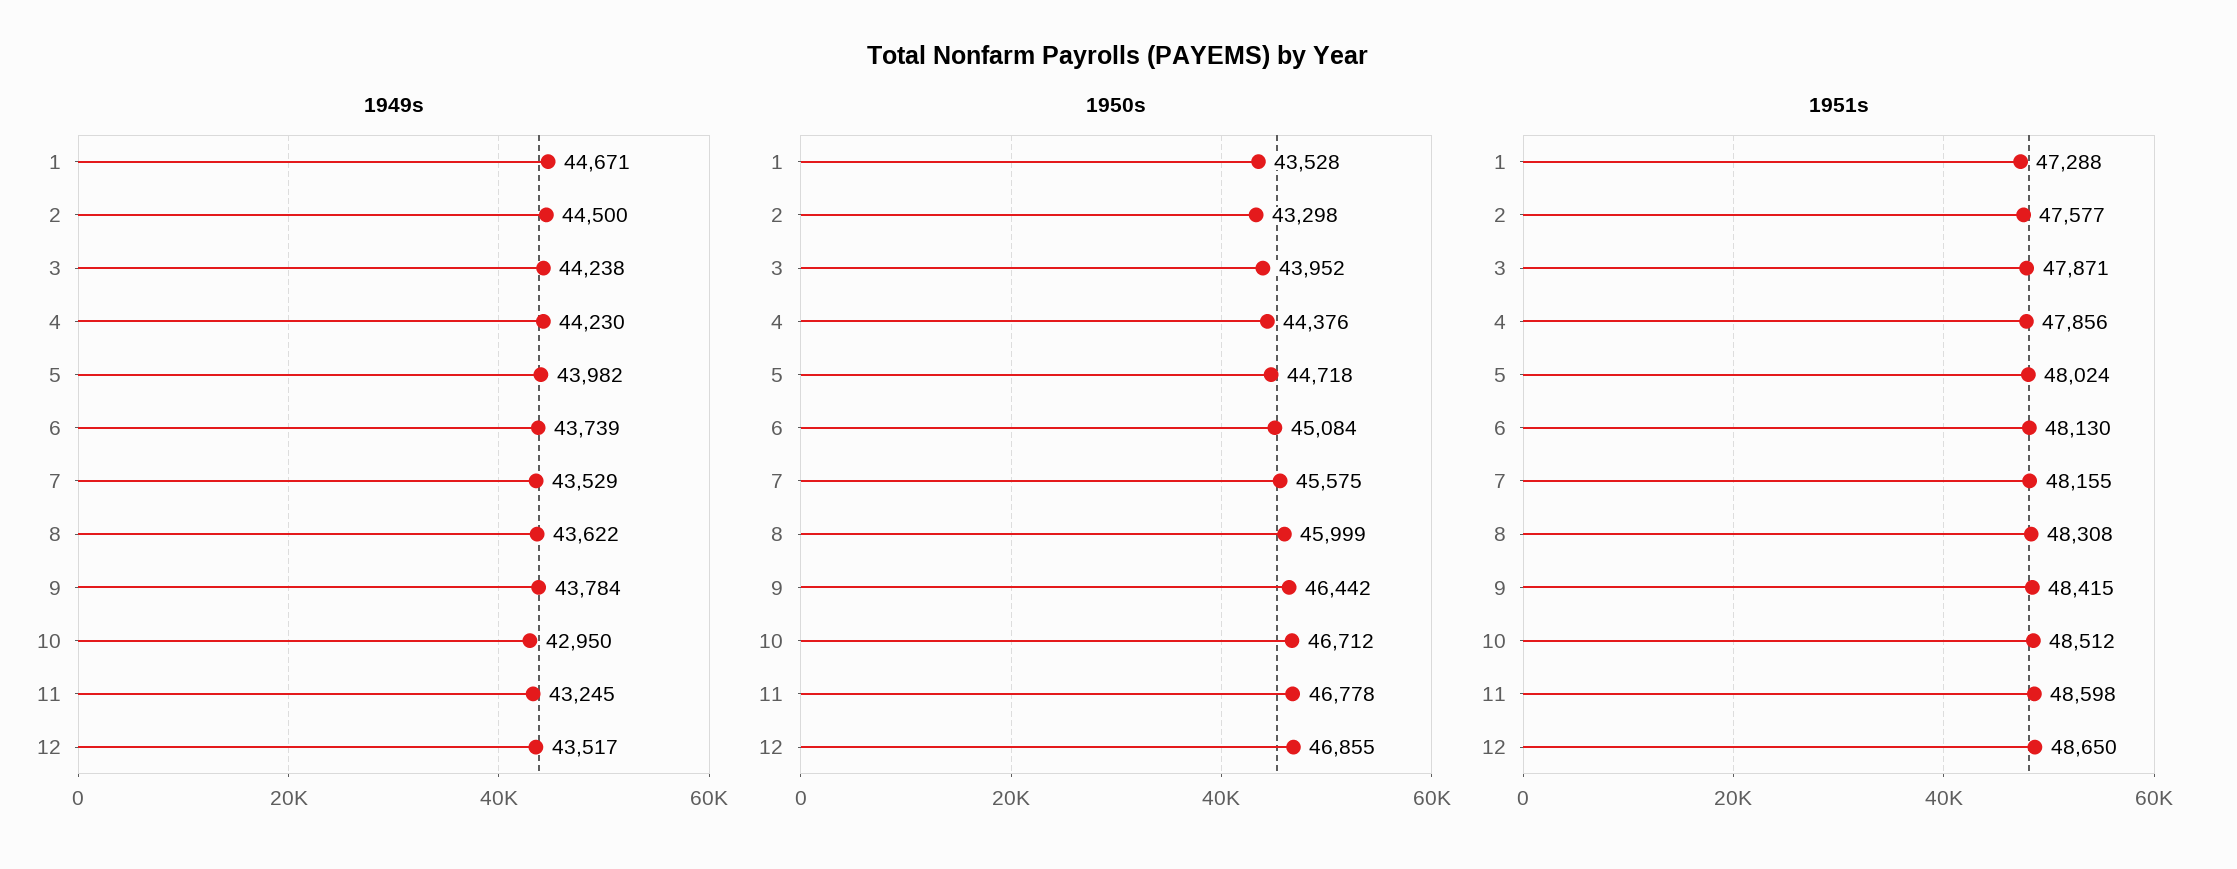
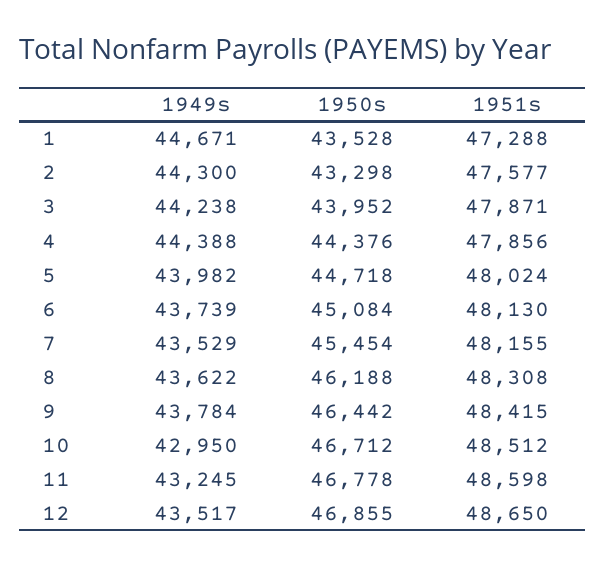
  {
    "1949s": {
      "1": 44671,
-     "2": 44500,
+     "2": 44300,
      "3": 44238,
-     "4": 44230,
+     "4": 44388,
      "5": 43982,
      "6": 43739,
      "7": 43529,
      "8": 43622,
      "9": 43784,
      "10": 42950,
      "11": 43245,
      "12": 43517
    },
    "1950s": {
      "1": 43528,
      "2": 43298,
      "3": 43952,
      "4": 44376,
      "5": 44718,
      "6": 45084,
-     "7": 45575,
+     "7": 45454,
-     "8": 45999,
+     "8": 46188,
      "9": 46442,
      "10": 46712,
      "11": 46778,
      "12": 46855
    },
    "1951s": {
      "1": 47288,
      "2": 47577,
      "3": 47871,
      "4": 47856,
      "5": 48024,
      "6": 48130,
      "7": 48155,
      "8": 48308,
      "9": 48415,
      "10": 48512,
      "11": 48598,
      "12": 48650
    }
  }

